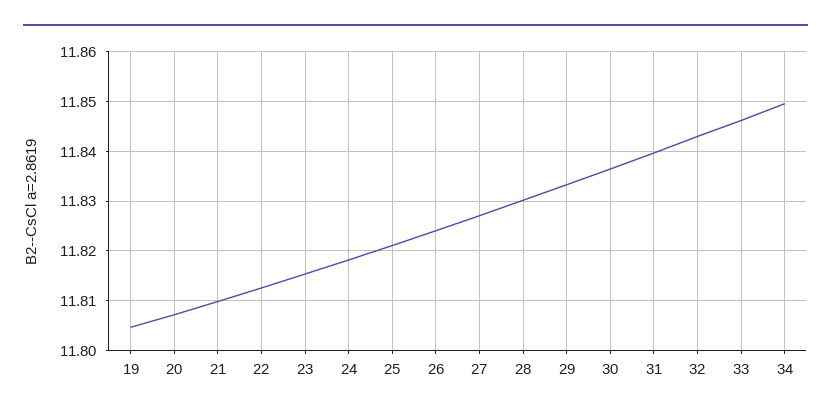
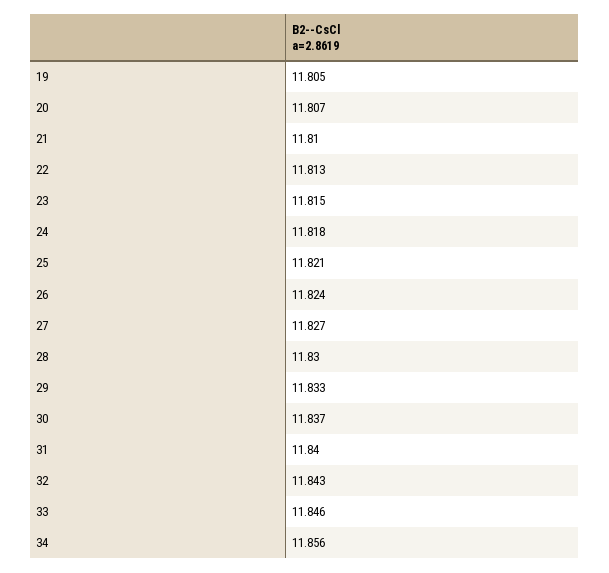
  {
    "19": 11.805,
    "20": 11.807,
    "21": 11.81,
    "22": 11.813,
    "23": 11.815,
    "24": 11.818,
    "25": 11.821,
    "26": 11.824,
    "27": 11.827,
    "28": 11.83,
    "29": 11.833,
    "30": 11.837,
    "31": 11.84,
    "32": 11.843,
    "33": 11.846,
-   "34": 11.85
+   "34": 11.856
  }

